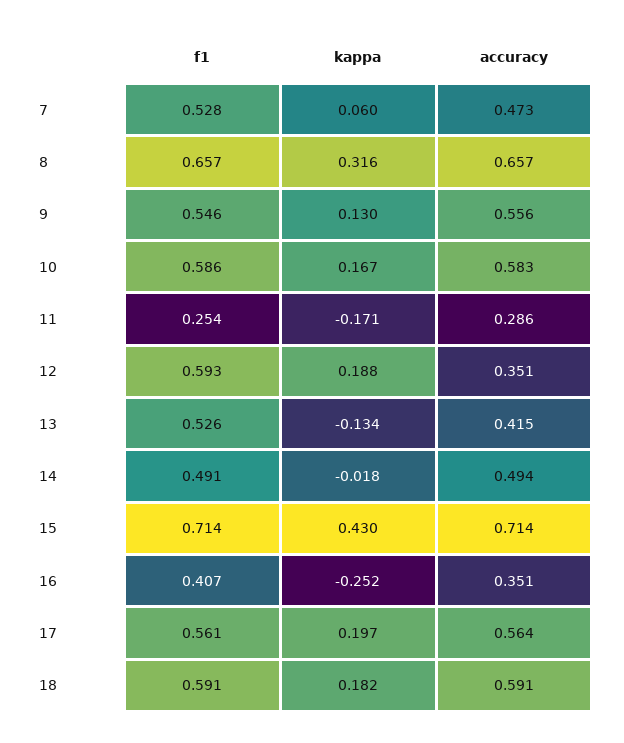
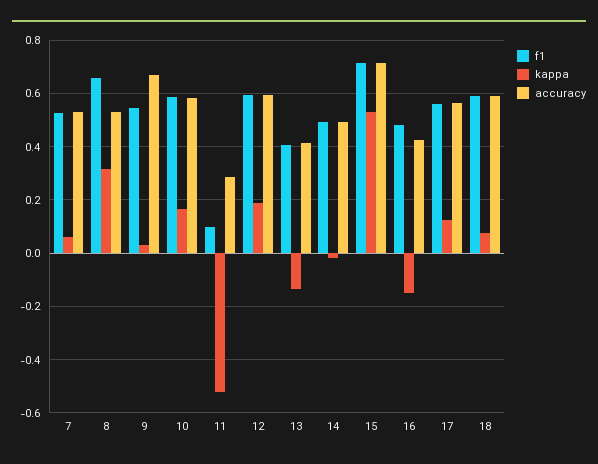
  {
    "f1": {
      "7": 0.528,
      "8": 0.657,
      "9": 0.546,
      "10": 0.586,
-     "11": 0.254,
+     "11": 0.1,
      "12": 0.593,
-     "13": 0.526,
+     "13": 0.4,
      "14": 0.491,
      "15": 0.714,
-     "16": 0.407,
+     "16": 0.475,
      "17": 0.561,
      "18": 0.591
    },
    "kappa": {
      "7": 0.06,
      "8": 0.316,
-     "9": 0.13,
+     "9": 0.025,
      "10": 0.167,
-     "11": -0.171,
+     "11": -0.525,
      "12": 0.188,
      "13": -0.134,
      "14": -0.018,
-     "15": 0.43,
+     "15": 0.525,
-     "16": -0.252,
+     "16": -0.15,
-     "17": 0.197,
+     "17": 0.125,
-     "18": 0.182
+     "18": 0.075
    },
    "accuracy": {
-     "7": 0.473,
+     "7": 0.525,
-     "8": 0.657,
+     "8": 0.525,
-     "9": 0.556,
+     "9": 0.675,
      "10": 0.583,
      "11": 0.286,
-     "12": 0.351,
+     "12": 0.6,
      "13": 0.415,
      "14": 0.494,
      "15": 0.714,
-     "16": 0.351,
+     "16": 0.425,
      "17": 0.564,
      "18": 0.591
    }
  }

